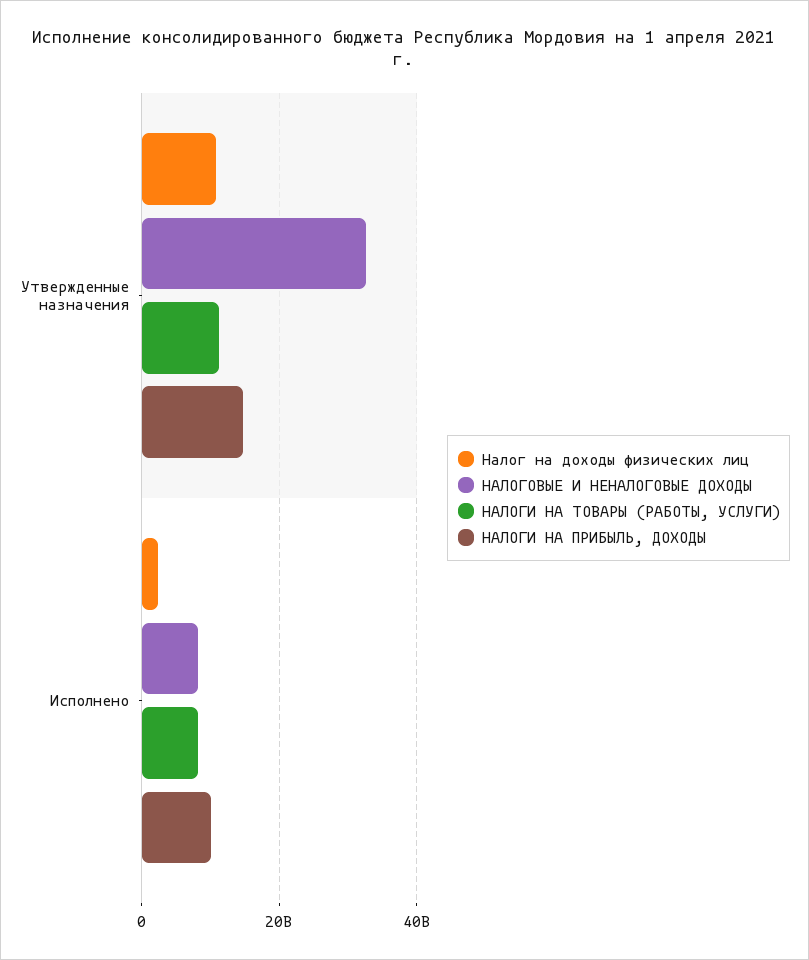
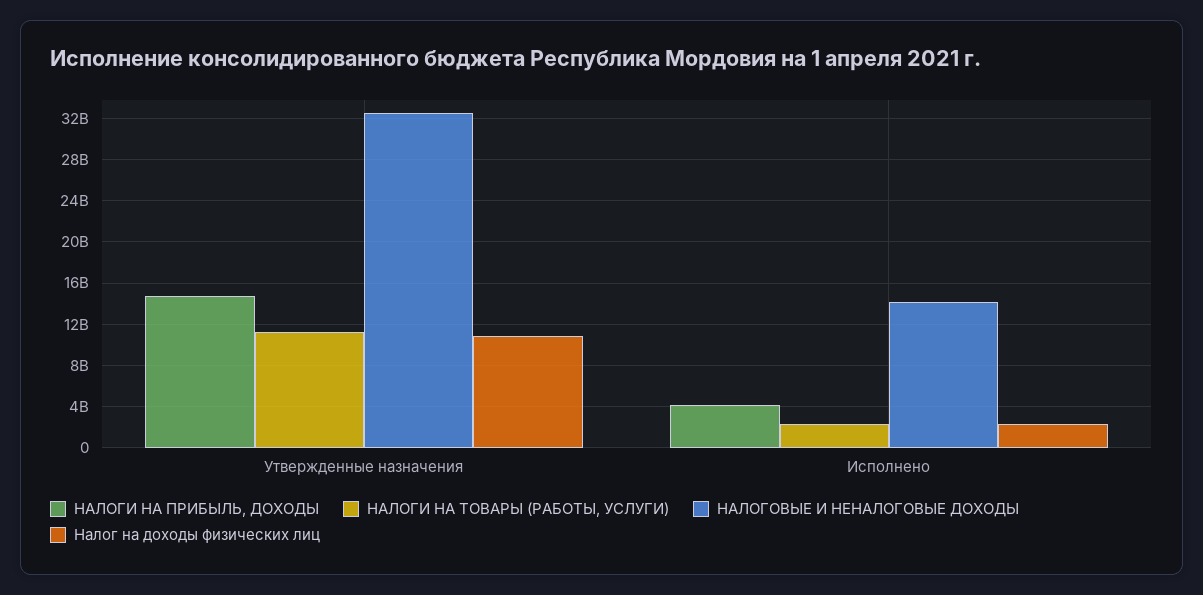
  {
    "Налог на доходы физических лиц": {
      "Утвержденные назначения": 11000000000,
      "Исполнено": 2000000000
    },
    "НАЛОГОВЫЕ И НЕНАЛОГОВЫЕ ДОХОДЫ": {
      "Утвержденные назначения": 33000000000,
-     "Исполнено": 8000000000
+     "Исполнено": 14000000000
    },
    "НАЛОГИ НА ТОВАРЫ (РАБОТЫ, УСЛУГИ)": {
      "Утвержденные назначения": 11000000000,
-     "Исполнено": 8000000000
+     "Исполнено": 2000000000
    },
    "НАЛОГИ НА ПРИБЫЛЬ, ДОХОДЫ": {
      "Утвержденные назначения": 15000000000,
-     "Исполнено": 10000000000
+     "Исполнено": 4000000000
    }
  }

